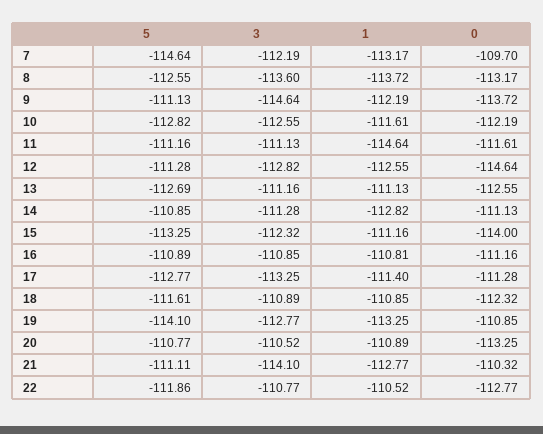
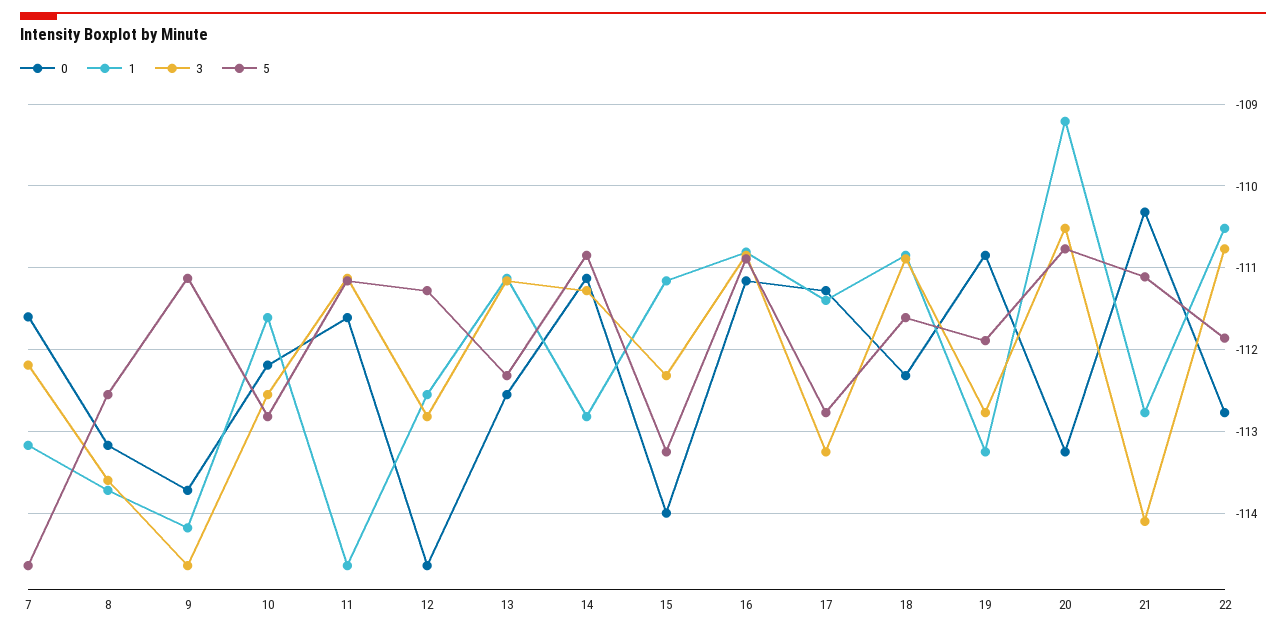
  {
    "5": {
      "7": -114.64,
      "8": -112.55,
      "9": -111.13,
      "10": -112.82,
      "11": -111.16,
      "12": -111.28,
-     "13": -112.69,
+     "13": -112.3,
      "14": -110.85,
      "15": -113.25,
      "16": -110.89,
      "17": -112.77,
      "18": -111.61,
-     "19": -114.1,
+     "19": -111.9,
      "20": -110.77,
      "21": -111.11,
      "22": -111.86
    },
    "3": {
      "7": -112.19,
      "8": -113.6,
      "9": -114.64,
      "10": -112.55,
      "11": -111.13,
      "12": -112.82,
      "13": -111.16,
      "14": -111.28,
      "15": -112.32,
      "16": -110.85,
      "17": -113.25,
      "18": -110.89,
      "19": -112.77,
      "20": -110.52,
      "21": -114.1,
      "22": -110.77
    },
    "1": {
      "7": -113.17,
      "8": -113.72,
-     "9": -112.19,
+     "9": -114.2,
      "10": -111.61,
      "11": -114.64,
      "12": -112.55,
      "13": -111.13,
      "14": -112.82,
      "15": -111.16,
      "16": -110.81,
      "17": -111.4,
      "18": -110.85,
      "19": -113.25,
-     "20": -110.89,
+     "20": -109.2,
      "21": -112.77,
      "22": -110.52
    },
    "0": {
-     "7": -109.7,
+     "7": -111.6,
      "8": -113.17,
      "9": -113.72,
      "10": -112.19,
      "11": -111.61,
      "12": -114.64,
      "13": -112.55,
      "14": -111.13,
      "15": -114,
      "16": -111.16,
      "17": -111.28,
      "18": -112.32,
      "19": -110.85,
      "20": -113.25,
      "21": -110.32,
      "22": -112.77
    }
  }

